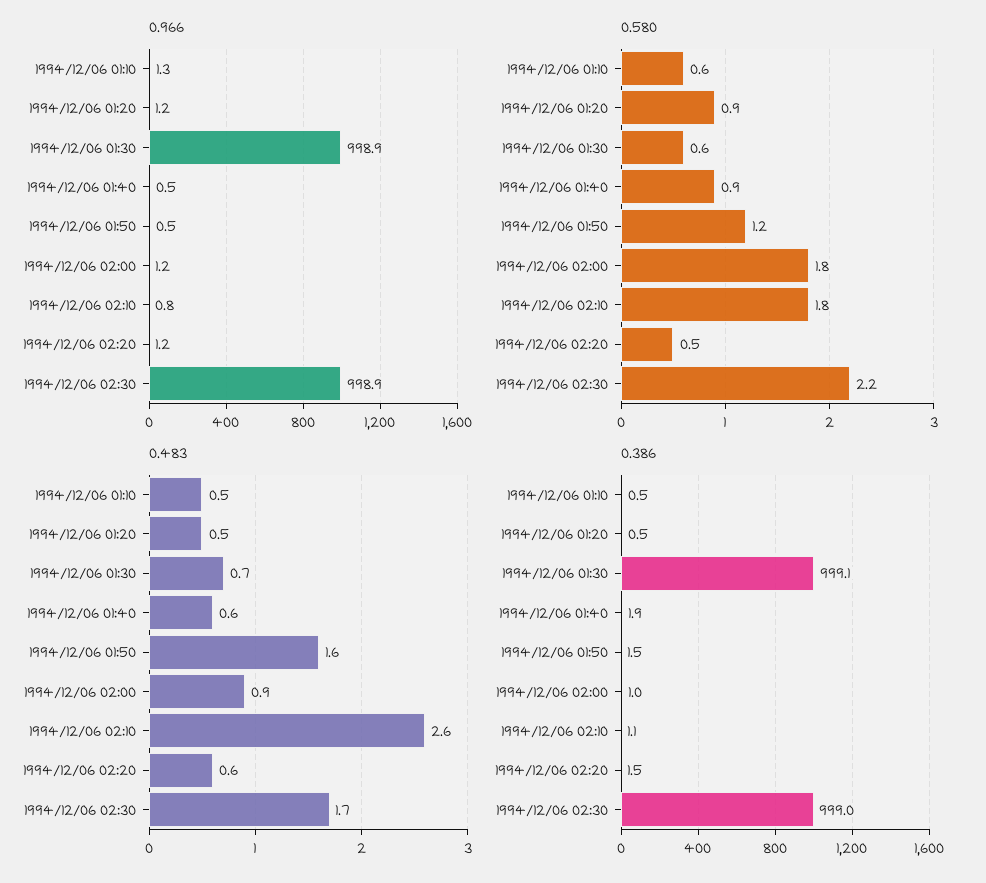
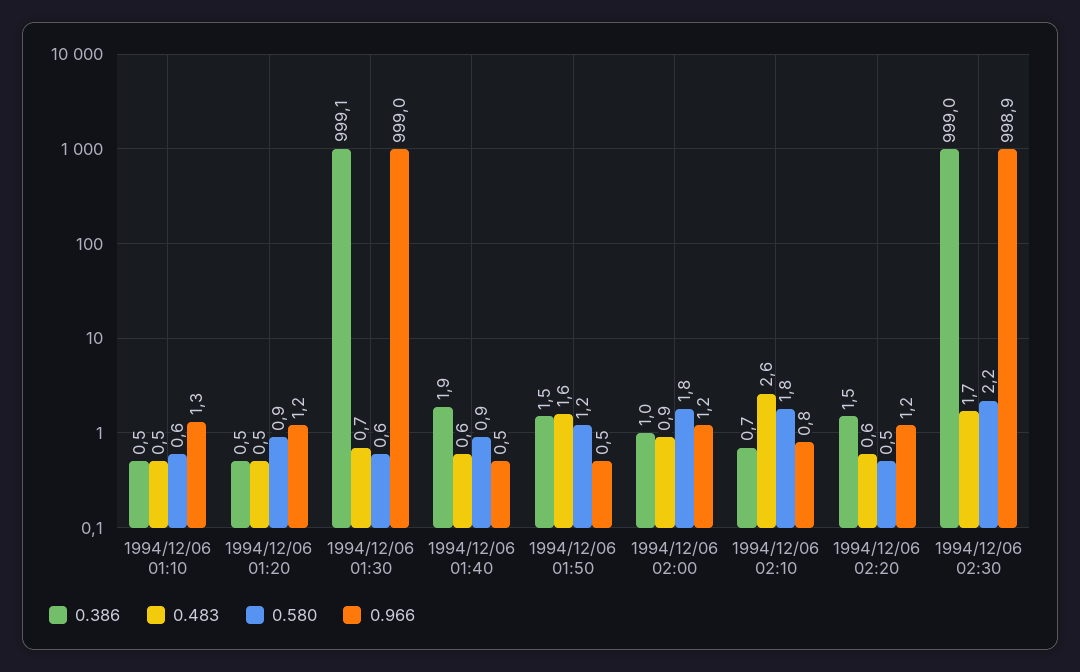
  {
    "0.966": {
      "1994/12/06 01:10": 1.3,
      "1994/12/06 01:20": 1.2,
-     "1994/12/06 01:30": 998.9,
+     "1994/12/06 01:30": 999,
      "1994/12/06 01:40": 0.5,
      "1994/12/06 01:50": 0.5,
      "1994/12/06 02:00": 1.2,
      "1994/12/06 02:10": 0.8,
      "1994/12/06 02:20": 1.2,
      "1994/12/06 02:30": 998.9
    },
    "0.580": {
      "1994/12/06 01:10": 0.6,
      "1994/12/06 01:20": 0.9,
      "1994/12/06 01:30": 0.6,
      "1994/12/06 01:40": 0.9,
      "1994/12/06 01:50": 1.2,
      "1994/12/06 02:00": 1.8,
      "1994/12/06 02:10": 1.8,
      "1994/12/06 02:20": 0.5,
      "1994/12/06 02:30": 2.2
    },
    "0.483": {
      "1994/12/06 01:10": 0.5,
      "1994/12/06 01:20": 0.5,
      "1994/12/06 01:30": 0.7,
      "1994/12/06 01:40": 0.6,
      "1994/12/06 01:50": 1.6,
      "1994/12/06 02:00": 0.9,
      "1994/12/06 02:10": 2.6,
      "1994/12/06 02:20": 0.6,
      "1994/12/06 02:30": 1.7
    },
    "0.386": {
      "1994/12/06 01:10": 0.5,
      "1994/12/06 01:20": 0.5,
      "1994/12/06 01:30": 999.1,
      "1994/12/06 01:40": 1.9,
      "1994/12/06 01:50": 1.5,
      "1994/12/06 02:00": 1,
-     "1994/12/06 02:10": 1.1,
+     "1994/12/06 02:10": 0.7,
      "1994/12/06 02:20": 1.5,
      "1994/12/06 02:30": 999
    }
  }

